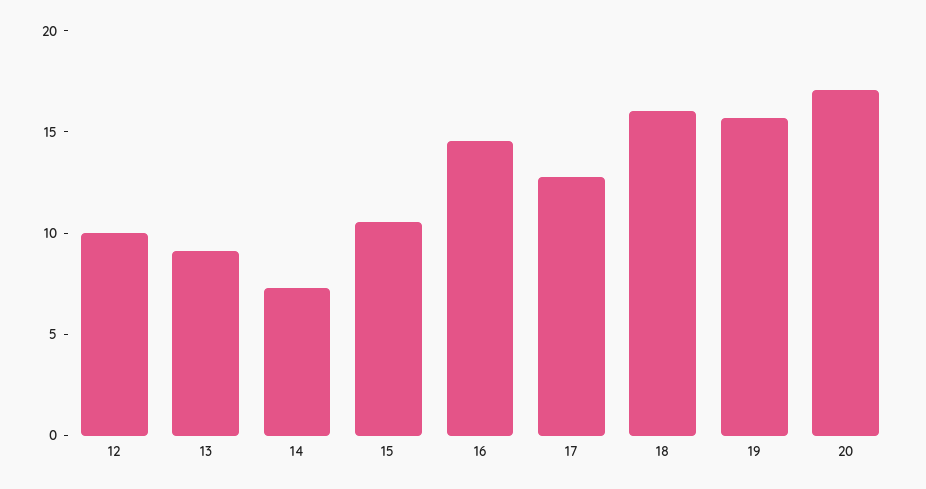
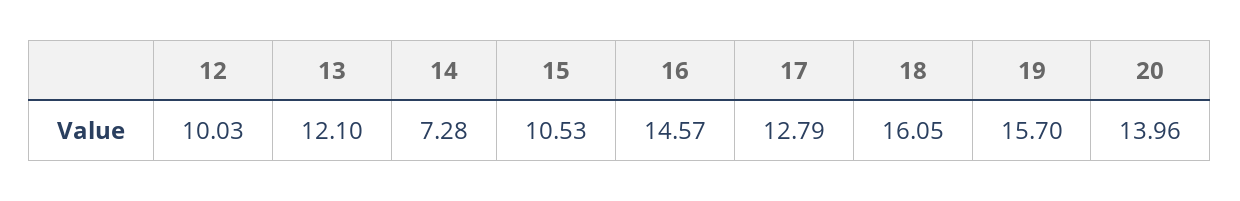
  {
    "12": 10.03,
-   "13": 9,
+   "13": 12.1,
    "14": 7.28,
    "15": 10.53,
    "16": 14.57,
    "17": 12.79,
    "18": 16.05,
    "19": 15.7,
-   "20": 17
+   "20": 13.96
  }

